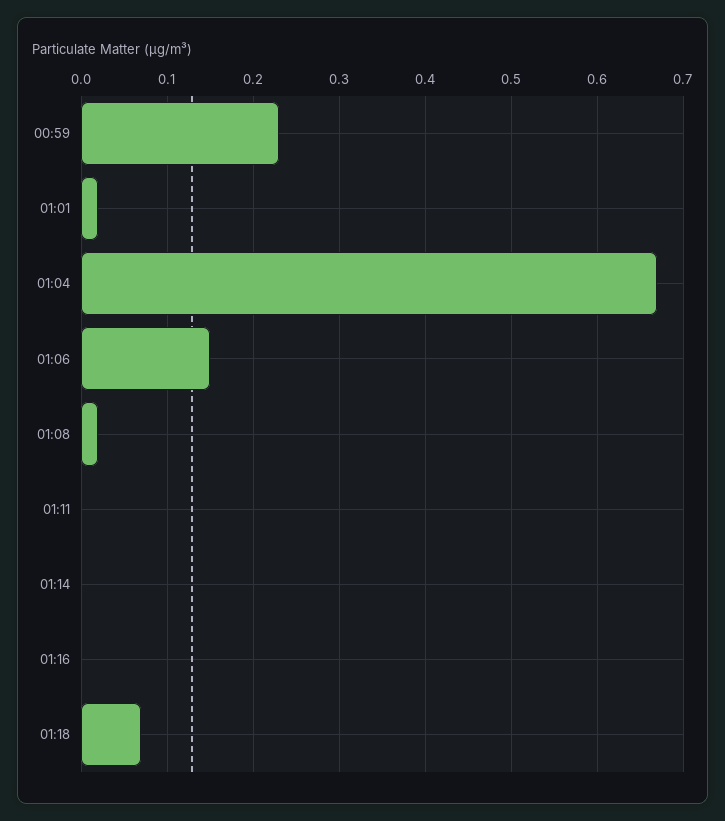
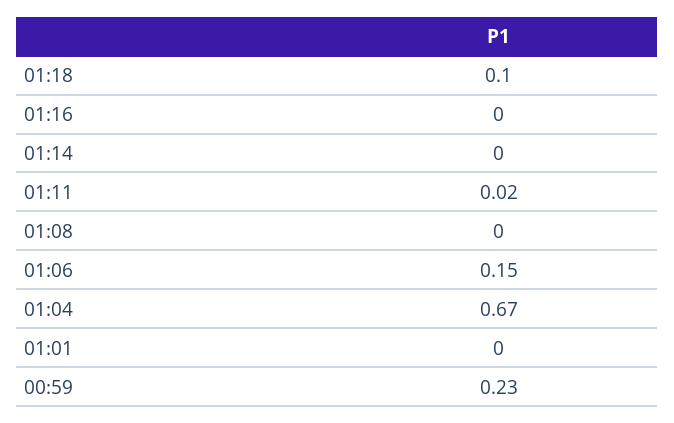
  {
    "00:59": 0.23,
-   "01:01": 0.02,
+   "01:01": 0,
    "01:04": 0.67,
    "01:06": 0.15,
-   "01:08": 0.02,
+   "01:08": 0,
-   "01:11": 0,
+   "01:11": 0.02,
    "01:14": 0,
    "01:16": 0,
-   "01:18": 0.07
+   "01:18": 0.1
  }

